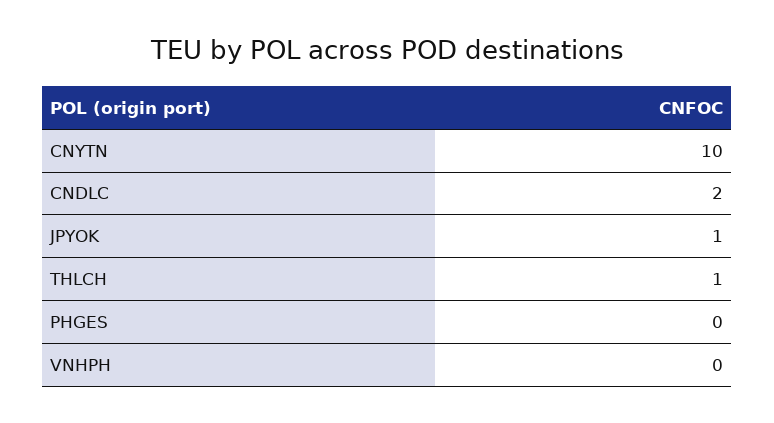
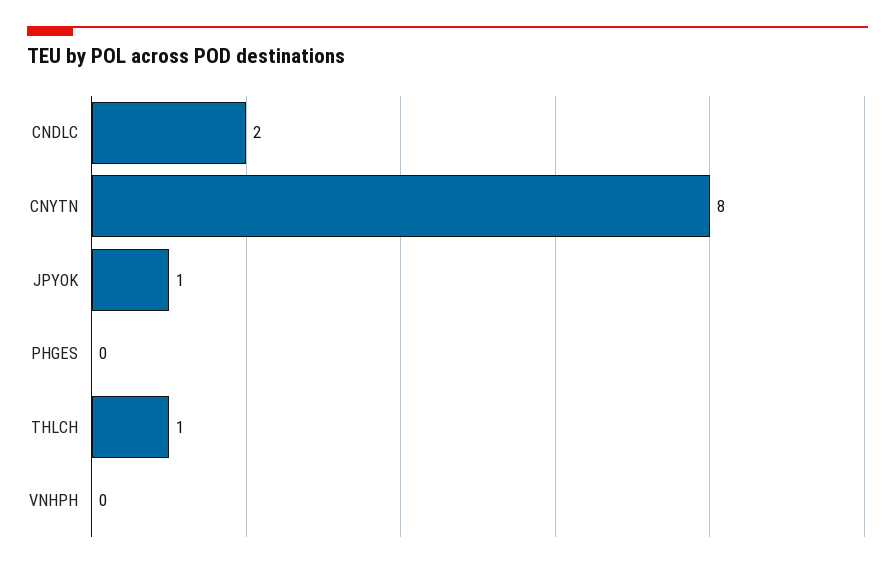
  {
-   "CNYTN": 10,
+   "CNYTN": 8,
    "CNDLC": 2,
    "JPYOK": 1,
    "THLCH": 1,
    "PHGES": 0,
    "VNHPH": 0
  }

